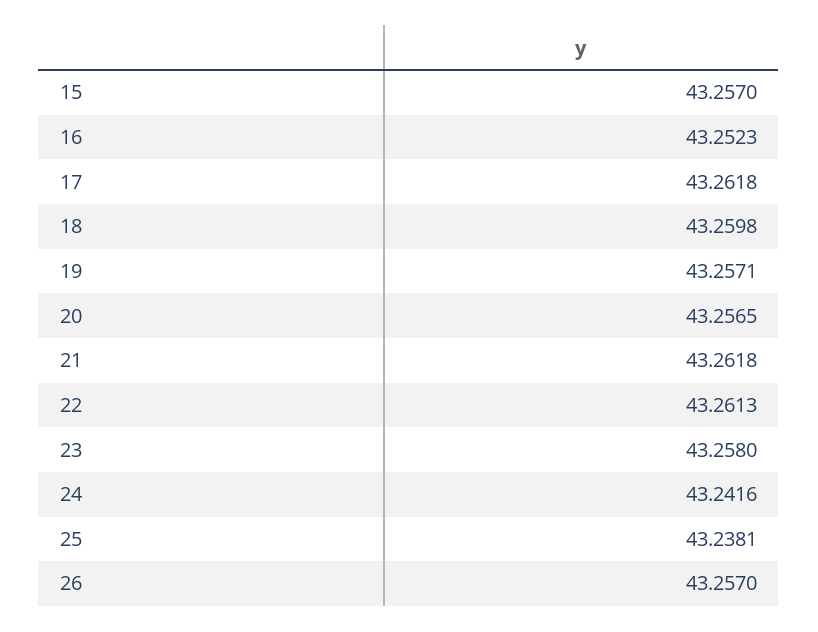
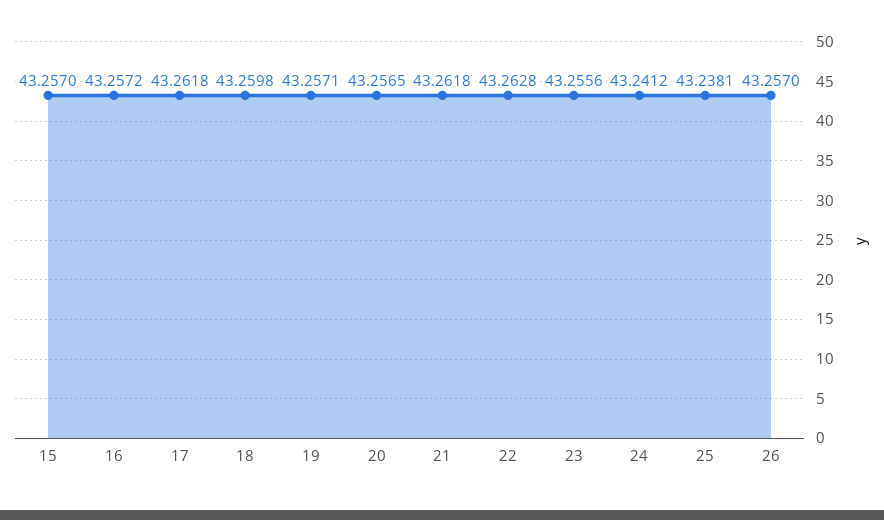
  {
    "15": 43.257,
-   "16": 43.2523,
+   "16": 43.2572,
    "17": 43.2618,
    "18": 43.2598,
    "19": 43.2571,
    "20": 43.2565,
    "21": 43.2618,
-   "22": 43.2613,
+   "22": 43.2628,
-   "23": 43.258,
+   "23": 43.2556,
-   "24": 43.2416,
+   "24": 43.2412,
    "25": 43.2381,
    "26": 43.257
  }

